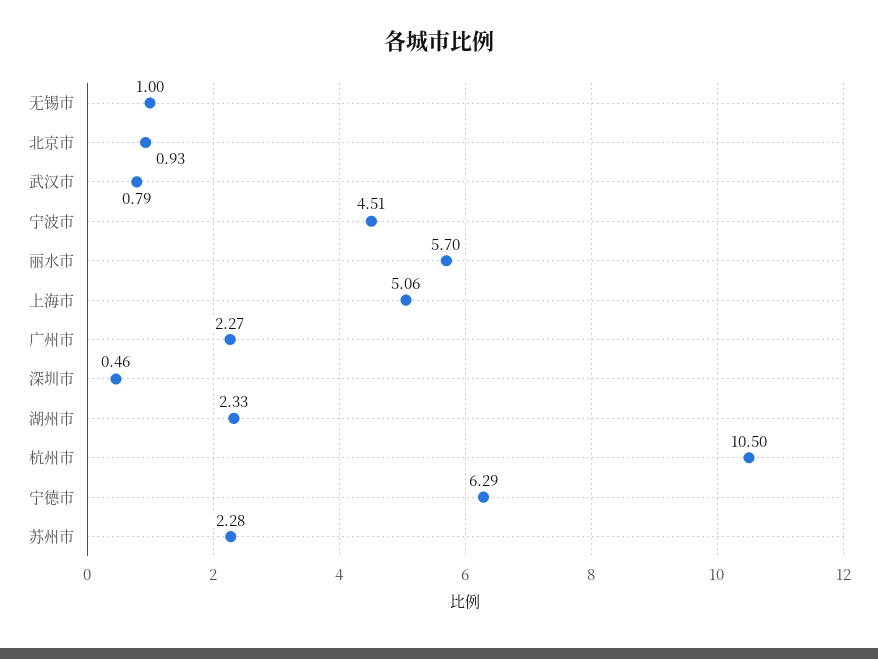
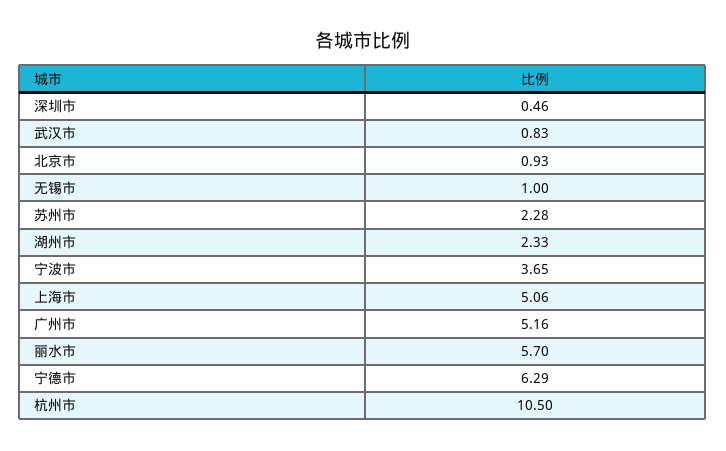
  {
    "无锡市": 1,
    "北京市": 0.93,
-   "武汉市": 0.79,
+   "武汉市": 0.83,
-   "宁波市": 4.51,
+   "宁波市": 3.65,
    "丽水市": 5.7,
    "上海市": 5.06,
-   "广州市": 2.27,
+   "广州市": 5.16,
    "深圳市": 0.46,
    "湖州市": 2.33,
    "杭州市": 10.5,
    "宁德市": 6.29,
    "苏州市": 2.28
  }

